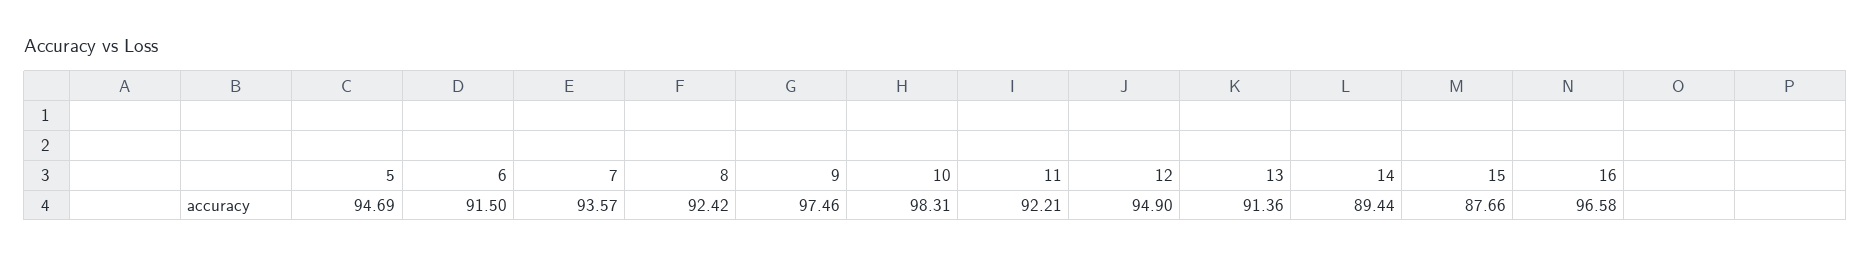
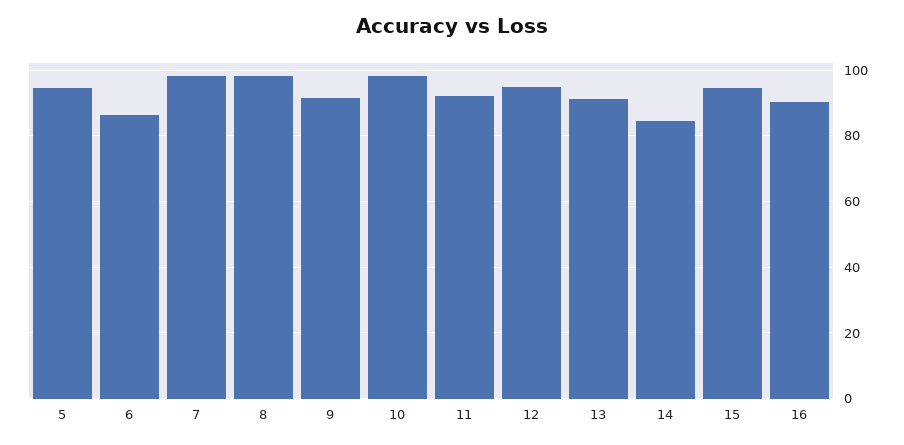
  {
    "5": 94.69,
-   "6": 91.5,
+   "6": 86,
-   "7": 93.57,
+   "7": 98,
-   "8": 92.42,
+   "8": 98,
-   "9": 97.46,
+   "9": 92,
    "10": 98.31,
    "11": 92.21,
    "12": 94.9,
    "13": 91.36,
-   "14": 89.44,
+   "14": 84,
-   "15": 87.66,
+   "15": 94,
-   "16": 96.58
+   "16": 90
  }

